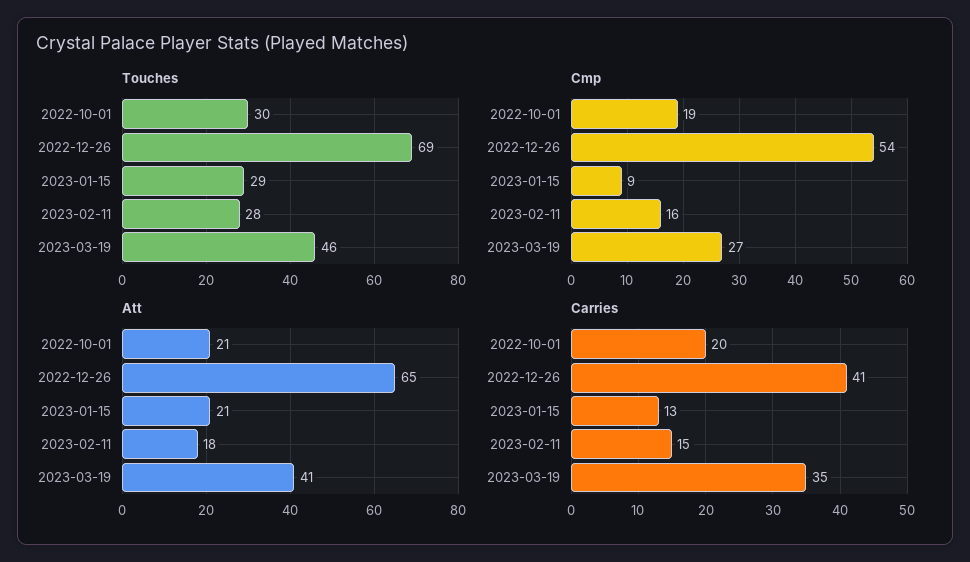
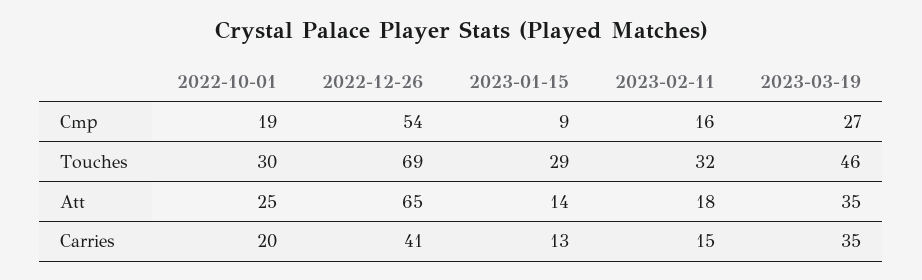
  {
    "Touches": {
      "2022-10-01": 30,
      "2022-12-26": 69,
      "2023-01-15": 29,
-     "2023-02-11": 28,
+     "2023-02-11": 32,
      "2023-03-19": 46
    },
    "Cmp": {
      "2022-10-01": 19,
      "2022-12-26": 54,
      "2023-01-15": 9,
      "2023-02-11": 16,
      "2023-03-19": 27
    },
    "Att": {
-     "2022-10-01": 21,
+     "2022-10-01": 25,
      "2022-12-26": 65,
-     "2023-01-15": 21,
+     "2023-01-15": 14,
      "2023-02-11": 18,
-     "2023-03-19": 41
+     "2023-03-19": 35
    },
    "Carries": {
      "2022-10-01": 20,
      "2022-12-26": 41,
      "2023-01-15": 13,
      "2023-02-11": 15,
      "2023-03-19": 35
    }
  }

